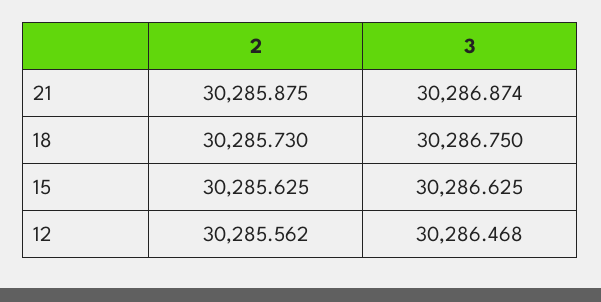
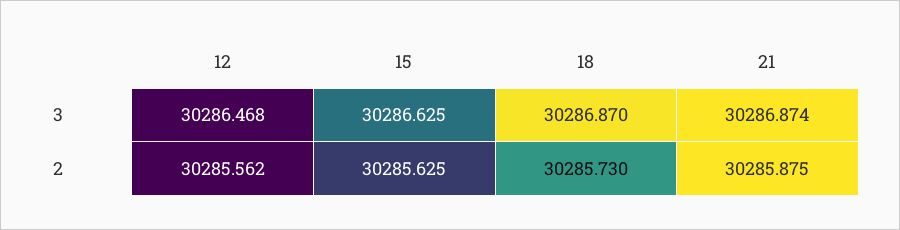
  {
    "2": {
      "21": 30285.875,
      "18": 30285.73,
      "15": 30285.625,
      "12": 30285.562
    },
    "3": {
      "21": 30286.874,
-     "18": 30286.75,
+     "18": 30286.87,
      "15": 30286.625,
      "12": 30286.468
    }
  }

